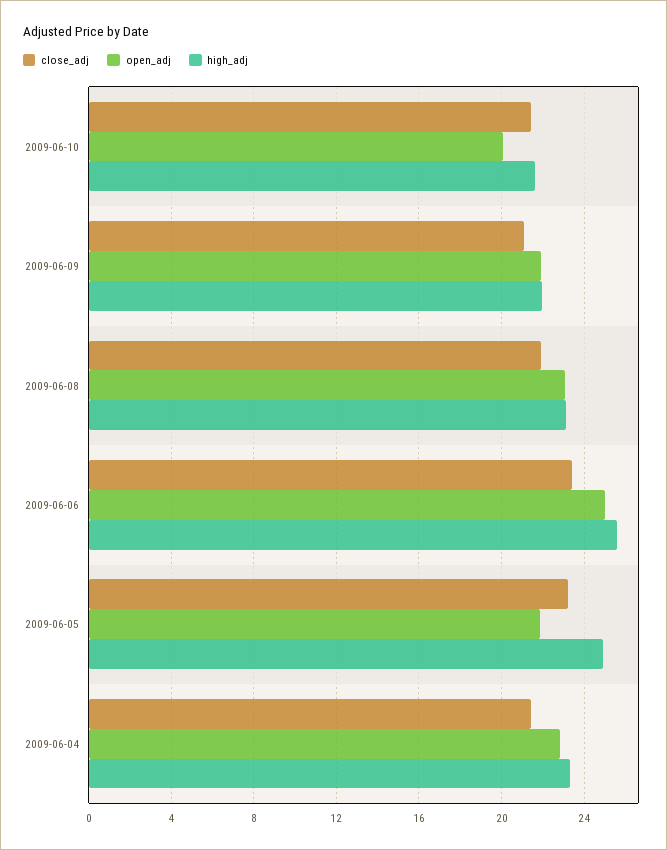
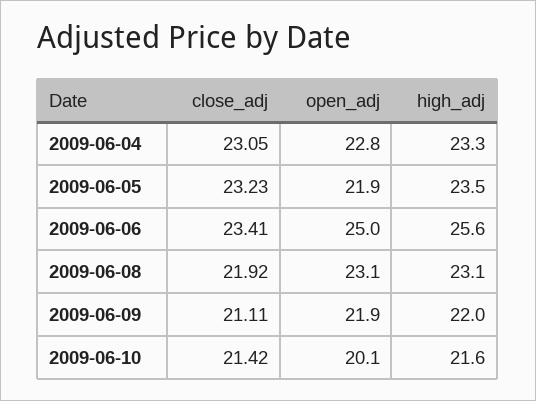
  {
    "close_adj": {
      "2009-06-10": 21.42,
      "2009-06-09": 21.11,
      "2009-06-08": 21.92,
      "2009-06-06": 23.41,
      "2009-06-05": 23.23,
-     "2009-06-04": 21.5
+     "2009-06-04": 23.05
    },
    "open_adj": {
      "2009-06-10": 20.1,
      "2009-06-09": 21.9,
      "2009-06-08": 23.1,
      "2009-06-06": 25,
      "2009-06-05": 21.9,
      "2009-06-04": 22.8
    },
    "high_adj": {
      "2009-06-10": 21.6,
      "2009-06-09": 22,
      "2009-06-08": 23.1,
      "2009-06-06": 25.6,
-     "2009-06-05": 25,
+     "2009-06-05": 23.5,
      "2009-06-04": 23.3
    }
  }

